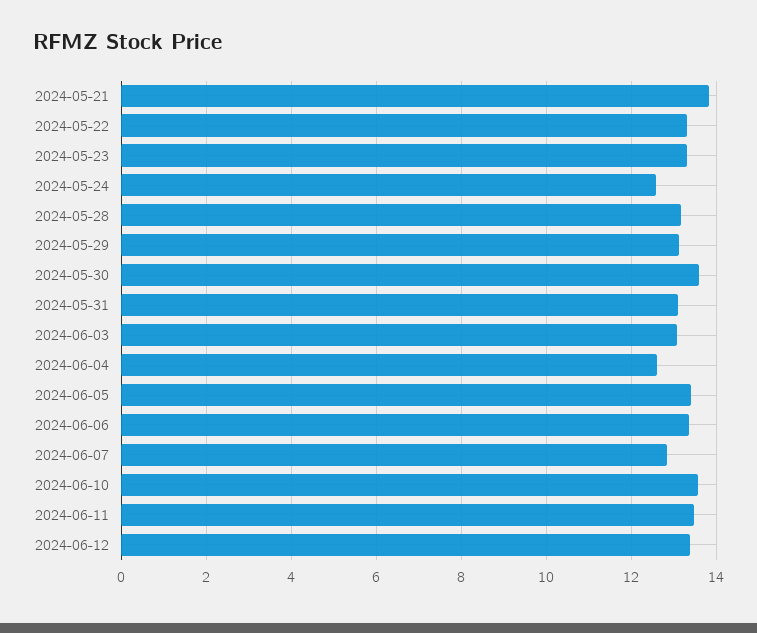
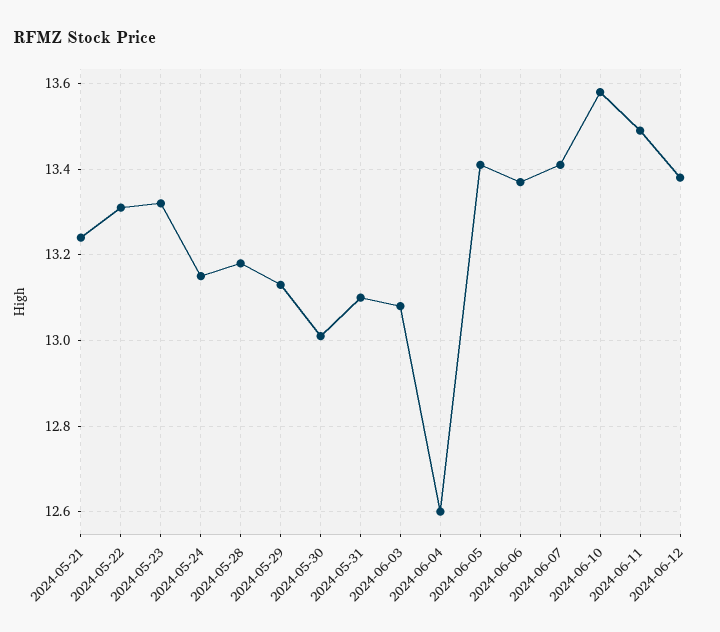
  {
-   "2024-05-21": 13.8,
+   "2024-05-21": 13.25,
    "2024-05-22": 13.3,
    "2024-05-23": 13.3,
-   "2024-05-24": 12.6,
+   "2024-05-24": 13.15,
    "2024-05-28": 13.2,
    "2024-05-29": 13.15,
-   "2024-05-30": 13.6,
+   "2024-05-30": 13,
    "2024-05-31": 13.1,
    "2024-06-03": 13.1,
    "2024-06-04": 12.6,
    "2024-06-05": 13.4,
    "2024-06-06": 13.35,
-   "2024-06-07": 12.8,
+   "2024-06-07": 13.4,
    "2024-06-10": 13.6,
    "2024-06-11": 13.5,
    "2024-06-12": 13.4
  }

